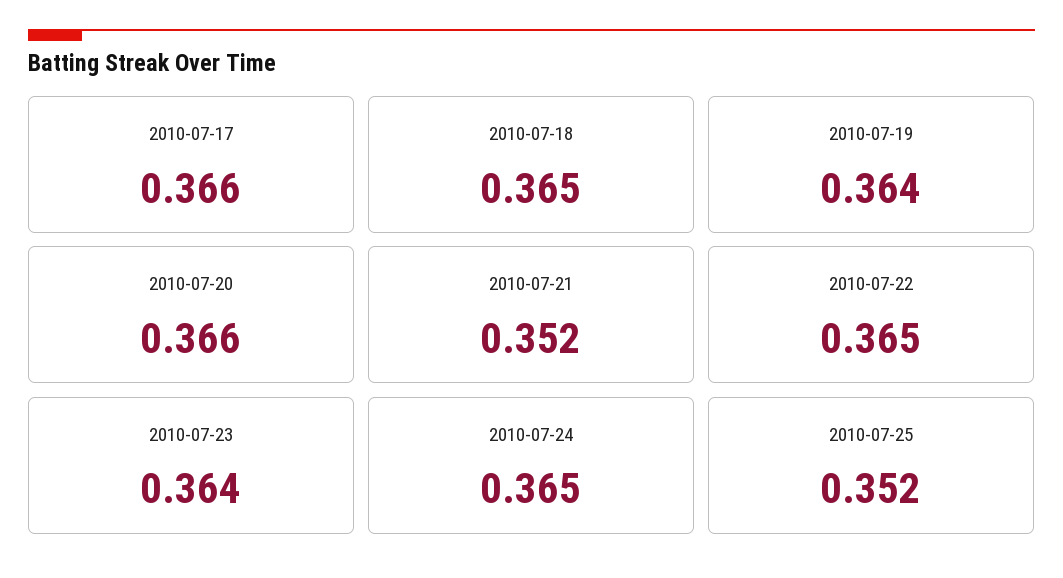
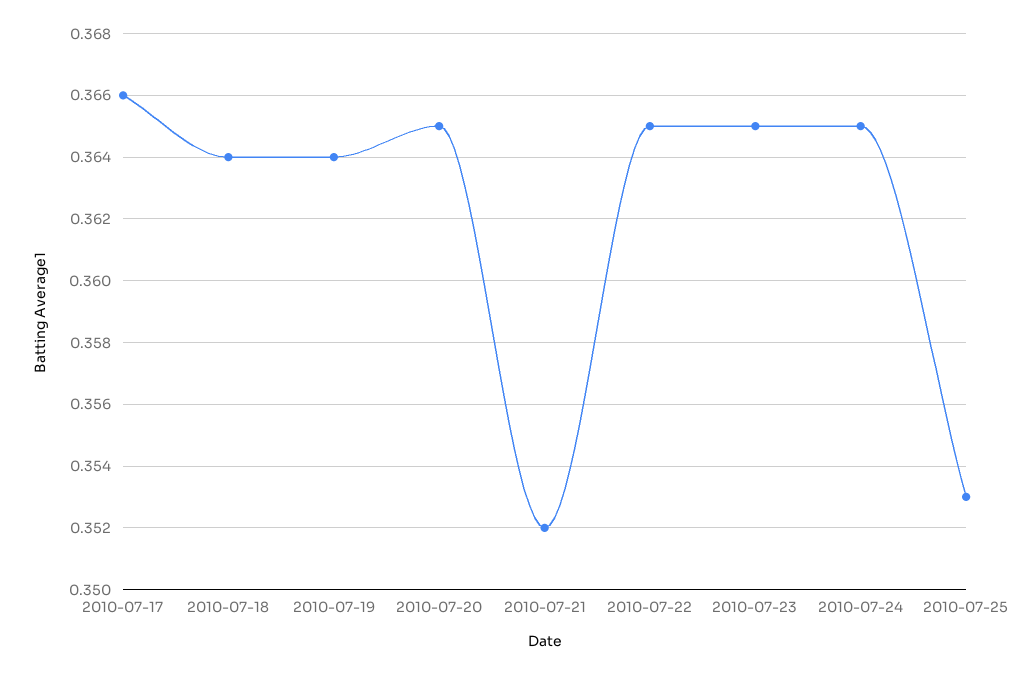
  {
    "2010-07-17": 0.366,
-   "2010-07-18": 0.365,
+   "2010-07-18": 0.364,
    "2010-07-19": 0.364,
-   "2010-07-20": 0.366,
+   "2010-07-20": 0.365,
    "2010-07-21": 0.352,
    "2010-07-22": 0.365,
-   "2010-07-23": 0.364,
+   "2010-07-23": 0.365,
    "2010-07-24": 0.365,
-   "2010-07-25": 0.352
+   "2010-07-25": 0.353
  }

